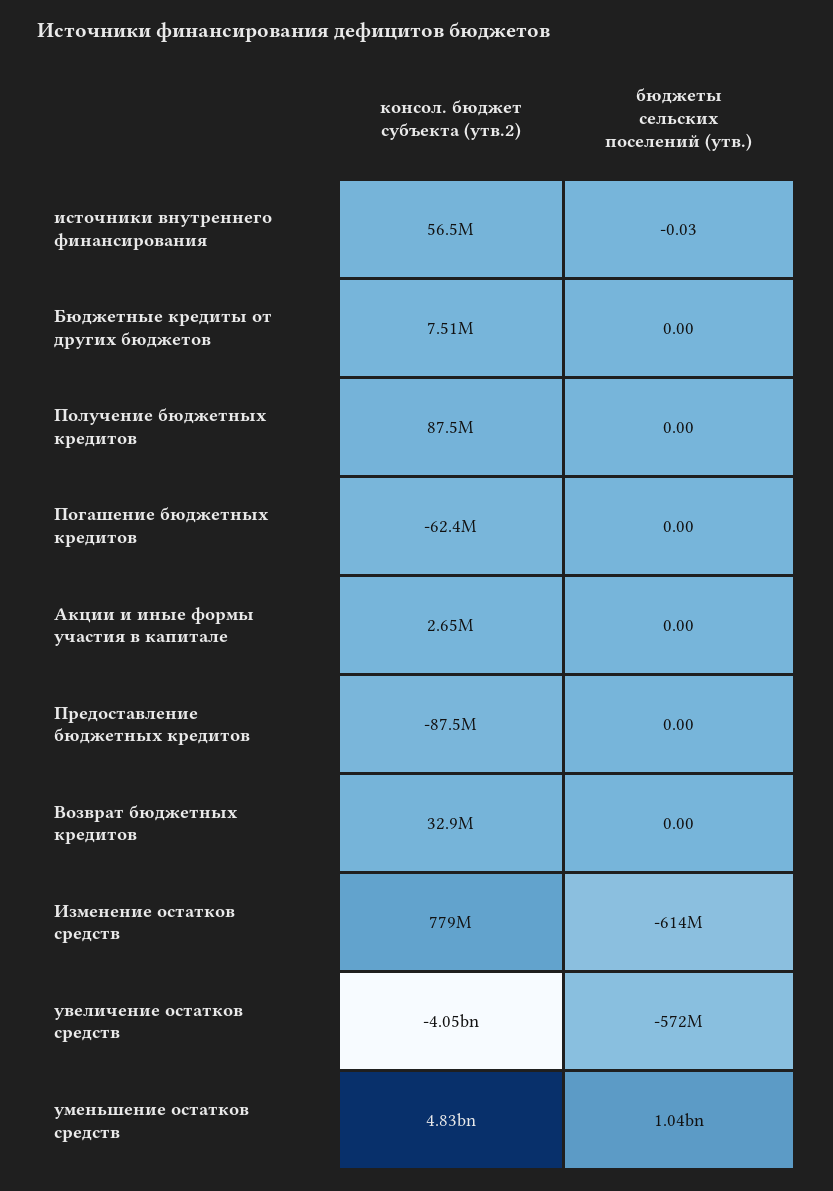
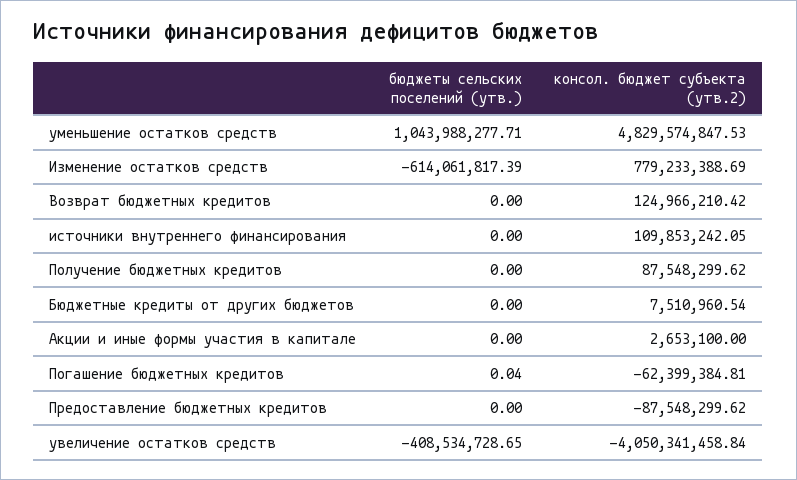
  {
    "консол. бюджет субъекта (утв.2)": {
-     "источники внутреннего финансирования": 56500000,
+     "источники внутреннего финансирования": 109853242.05,
      "Бюджетные кредиты от других бюджетов": 7510960.54,
      "Получение бюджетных кредитов": 87548299.62,
      "Погашение бюджетных кредитов": -62399384.81,
      "Акции и иные формы участия в капитале": 2653100,
      "Предоставление бюджетных кредитов": -87548299.62,
-     "Возврат бюджетных кредитов": 32900000,
+     "Возврат бюджетных кредитов": 124966210.42,
      "Изменение остатков средств": 779233388.69,
      "увеличение остатков средств": -4050341458.84,
      "уменьшение остатков средств": 4829574847.53
    },
    "бюджеты сельских поселений (утв.)": {
-     "источники внутреннего финансирования": -0.03,
+     "источники внутреннего финансирования": 0,
      "Бюджетные кредиты от других бюджетов": 0,
      "Получение бюджетных кредитов": 0,
-     "Погашение бюджетных кредитов": 0,
+     "Погашение бюджетных кредитов": 0.04,
      "Акции и иные формы участия в капитале": 0,
      "Предоставление бюджетных кредитов": 0,
      "Возврат бюджетных кредитов": 0,
      "Изменение остатков средств": -614061817.39,
-     "увеличение остатков средств": -572000000,
+     "увеличение остатков средств": -408534728.65,
      "уменьшение остатков средств": 1043988277.71
    }
  }

